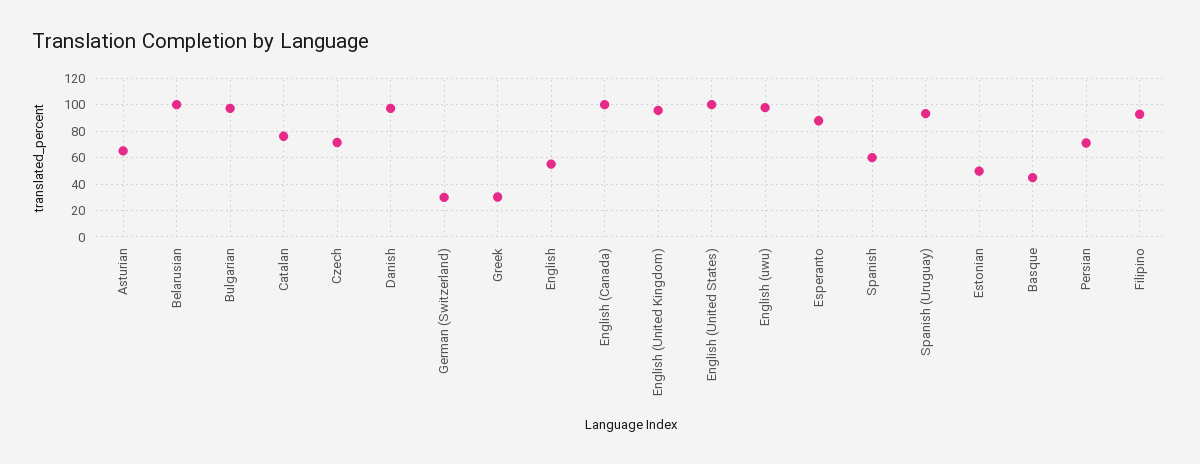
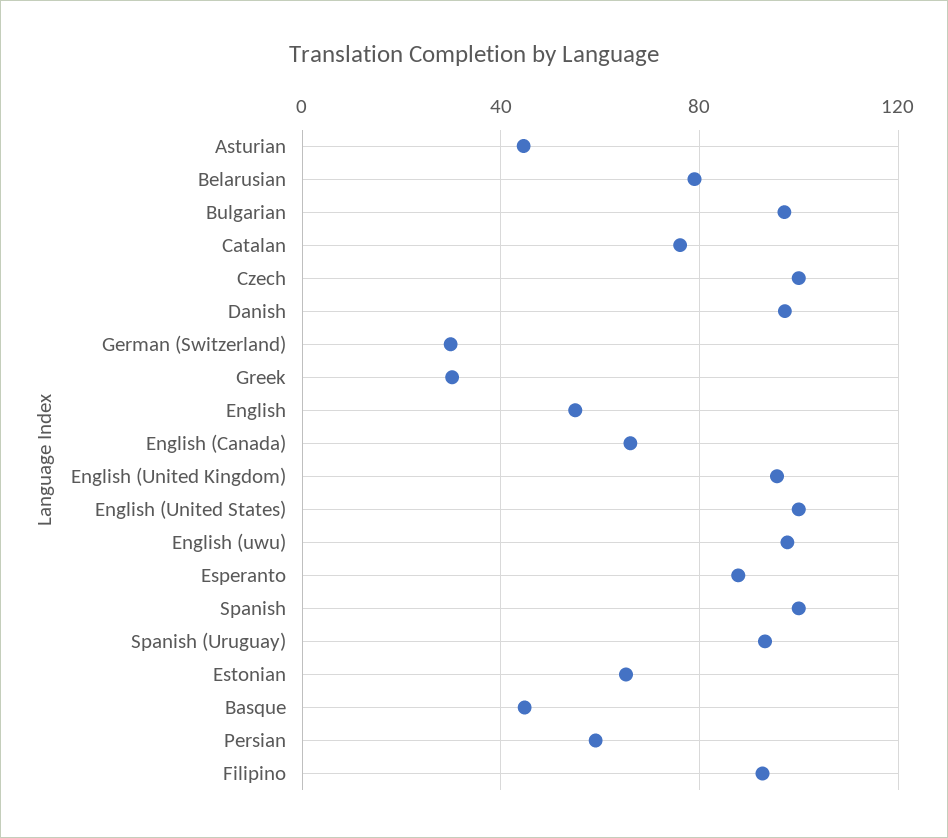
  {
-   "Asturian": 65,
+   "Asturian": 45,
-   "Belarusian": 100,
+   "Belarusian": 80,
    "Bulgarian": 95,
    "Catalan": 75,
-   "Czech": 70,
+   "Czech": 100,
    "Danish": 95,
    "German (Switzerland)": 30,
    "Greek": 30,
    "English": 55,
-   "English (Canada)": 100,
+   "English (Canada)": 65,
    "English (United Kingdom)": 95,
    "English (United States)": 100,
    "English (uwu)": 100,
    "Esperanto": 90,
-   "Spanish": 60,
+   "Spanish": 100,
    "Spanish (Uruguay)": 95,
-   "Estonian": 50,
+   "Estonian": 65,
    "Basque": 45,
-   "Persian": 70,
+   "Persian": 60,
    "Filipino": 95
  }

